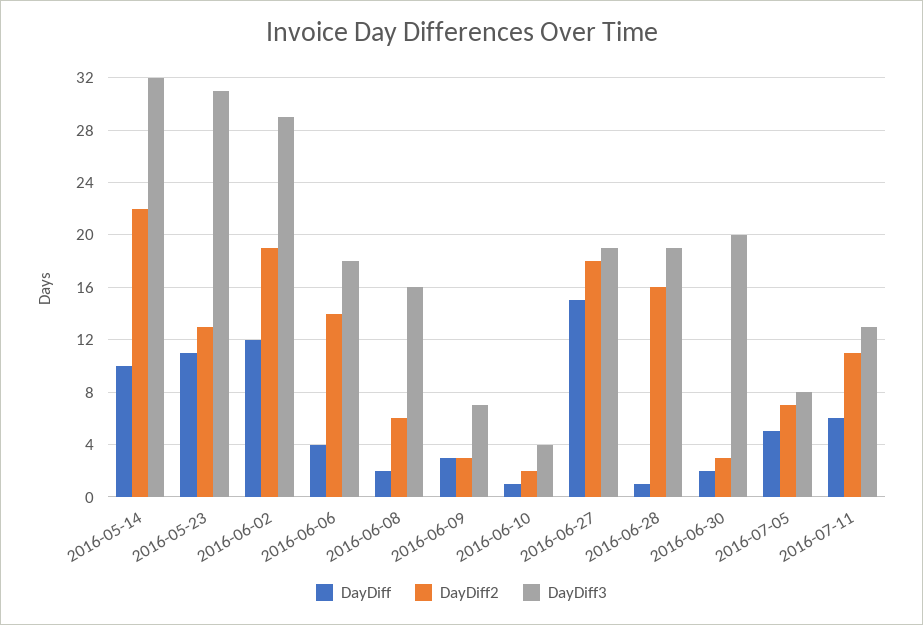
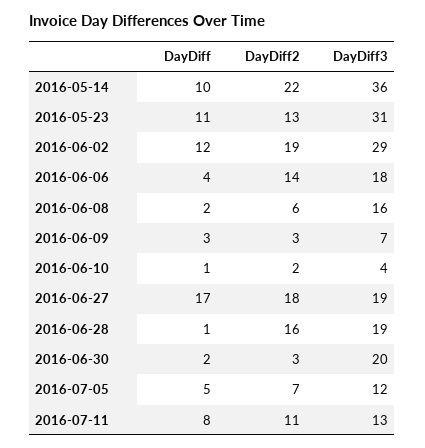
  {
    "DayDiff": {
      "2016-05-14": 10,
      "2016-05-23": 11,
      "2016-06-02": 12,
      "2016-06-06": 4,
      "2016-06-08": 2,
      "2016-06-09": 3,
      "2016-06-10": 1,
-     "2016-06-27": 15,
+     "2016-06-27": 17,
      "2016-06-28": 1,
      "2016-06-30": 2,
      "2016-07-05": 5,
-     "2016-07-11": 6
+     "2016-07-11": 8
    },
    "DayDiff2": {
      "2016-05-14": 22,
      "2016-05-23": 13,
      "2016-06-02": 19,
      "2016-06-06": 14,
      "2016-06-08": 6,
      "2016-06-09": 3,
      "2016-06-10": 2,
      "2016-06-27": 18,
      "2016-06-28": 16,
      "2016-06-30": 3,
      "2016-07-05": 7,
      "2016-07-11": 11
    },
    "DayDiff3": {
-     "2016-05-14": 32,
+     "2016-05-14": 36,
      "2016-05-23": 31,
      "2016-06-02": 29,
      "2016-06-06": 18,
      "2016-06-08": 16,
      "2016-06-09": 7,
      "2016-06-10": 4,
      "2016-06-27": 19,
      "2016-06-28": 19,
      "2016-06-30": 20,
-     "2016-07-05": 8,
+     "2016-07-05": 12,
      "2016-07-11": 13
    }
  }

